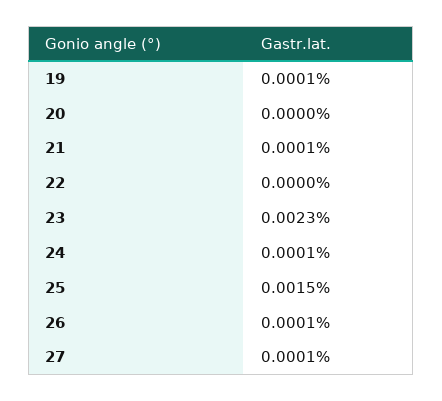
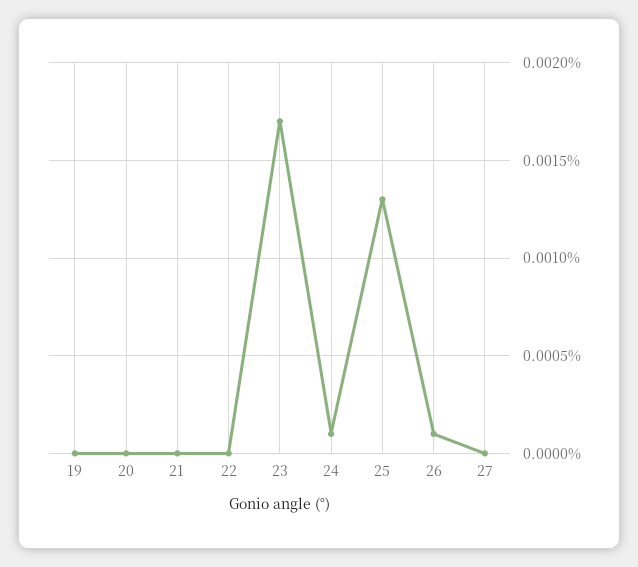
  {
-   "19": 0.0001,
+   "19": 0,
    "20": 0,
-   "21": 0.0001,
+   "21": 0,
    "22": 0,
-   "23": 0.0023,
+   "23": 0.0017,
    "24": 0.0001,
-   "25": 0.0015,
+   "25": 0.0013,
    "26": 0.0001,
-   "27": 0.0001
+   "27": 0
  }

